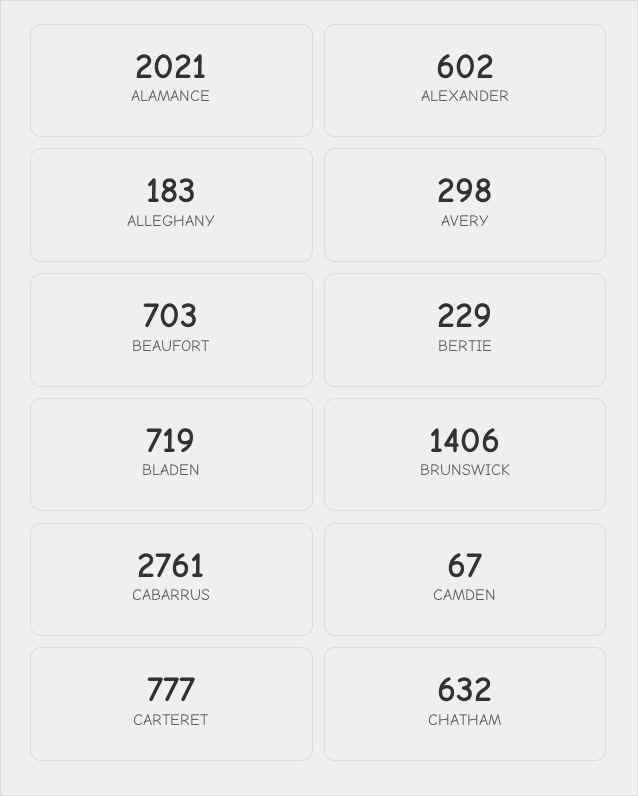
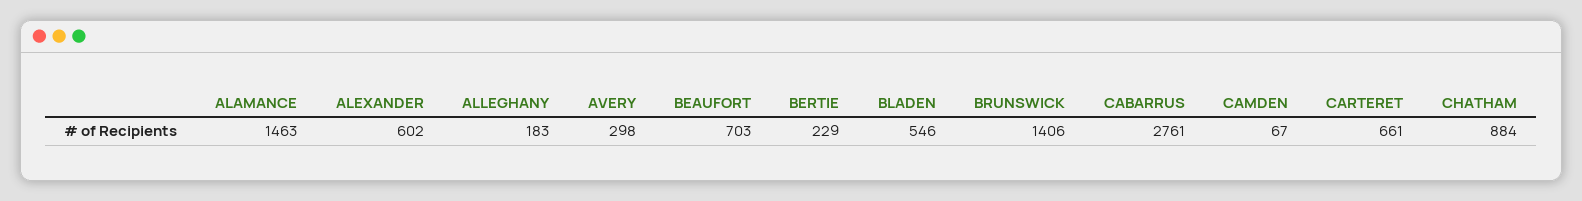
  {
-   "ALAMANCE": 2021,
+   "ALAMANCE": 1463,
    "ALEXANDER": 602,
    "ALLEGHANY": 183,
    "AVERY": 298,
    "BEAUFORT": 703,
    "BERTIE": 229,
-   "BLADEN": 719,
+   "BLADEN": 546,
    "BRUNSWICK": 1406,
    "CABARRUS": 2761,
    "CAMDEN": 67,
-   "CARTERET": 777,
+   "CARTERET": 661,
-   "CHATHAM": 632
+   "CHATHAM": 884
  }

